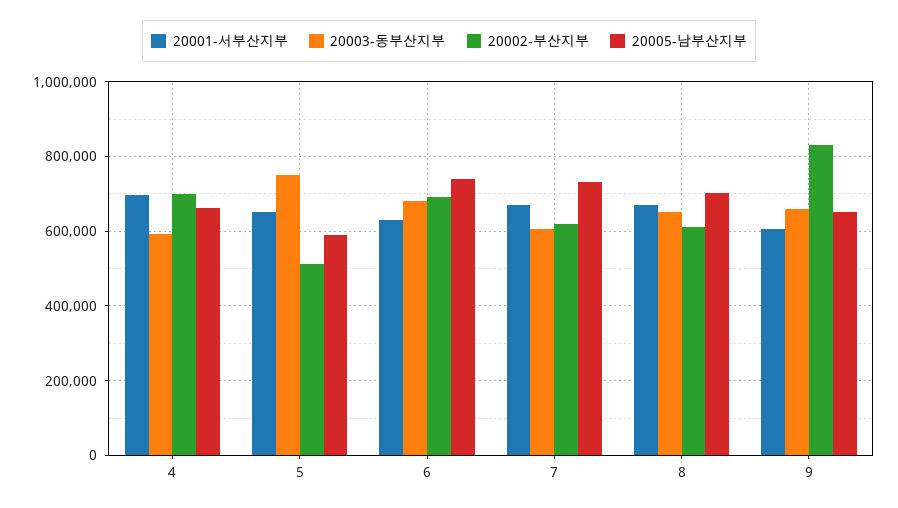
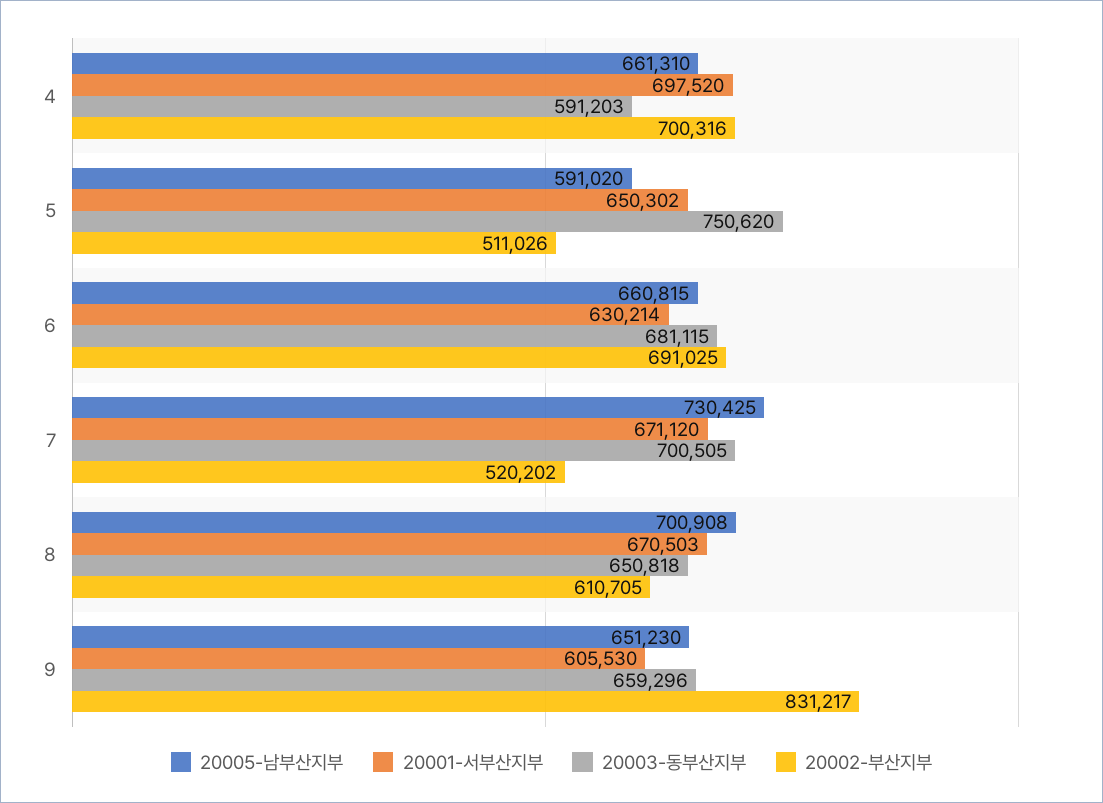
  {
    "20001-서부산지부": {
      "4": 697520,
      "5": 650302,
      "6": 630214,
      "7": 671120,
      "8": 670503,
      "9": 605530
    },
    "20003-동부산지부": {
      "4": 591203,
      "5": 750620,
      "6": 681115,
-     "7": 600000,
+     "7": 700505,
      "8": 650818,
      "9": 659296
    },
    "20002-부산지부": {
      "4": 700316,
      "5": 511026,
      "6": 691025,
-     "7": 620000,
+     "7": 520202,
      "8": 610705,
      "9": 831217
    },
    "20005-남부산지부": {
      "4": 661310,
      "5": 591020,
-     "6": 740000,
+     "6": 660815,
      "7": 730425,
      "8": 700908,
      "9": 651230
    }
  }

